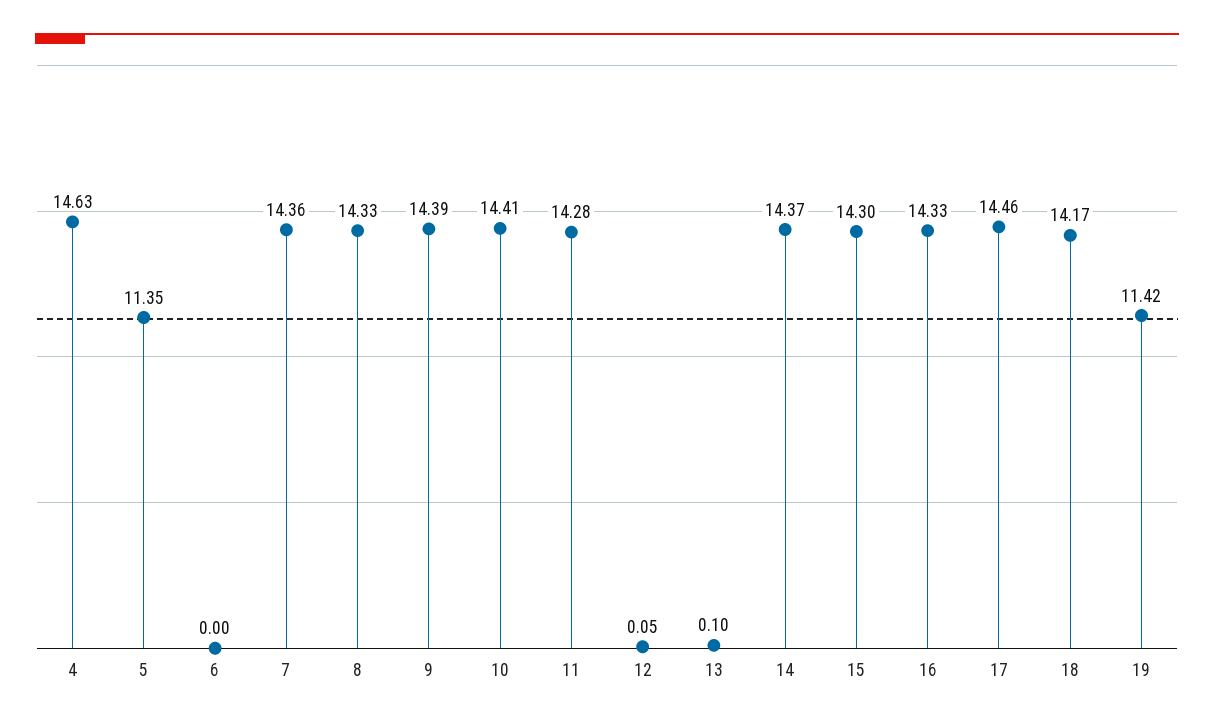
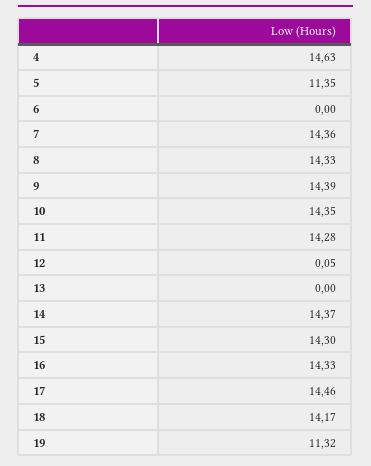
  {
    "4": 14.63,
    "5": 11.35,
    "6": 0,
    "7": 14.36,
    "8": 14.33,
    "9": 14.39,
-   "10": 14.41,
+   "10": 14.35,
    "11": 14.28,
    "12": 0.05,
-   "13": 0.1,
+   "13": 0,
    "14": 14.37,
    "15": 14.3,
    "16": 14.33,
    "17": 14.46,
    "18": 14.17,
-   "19": 11.42
+   "19": 11.32
  }

